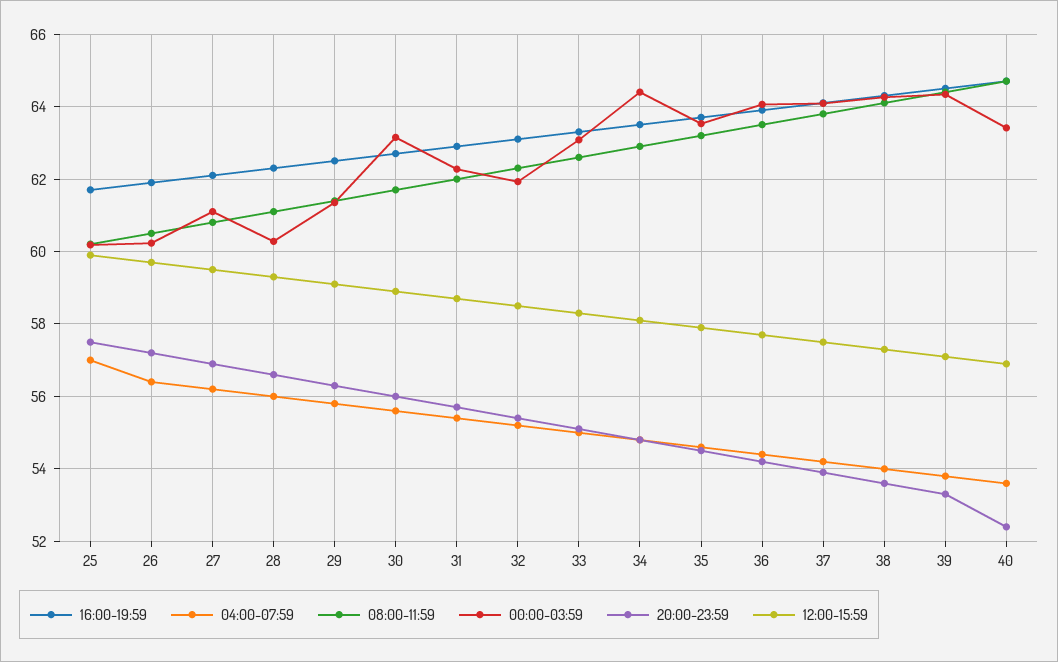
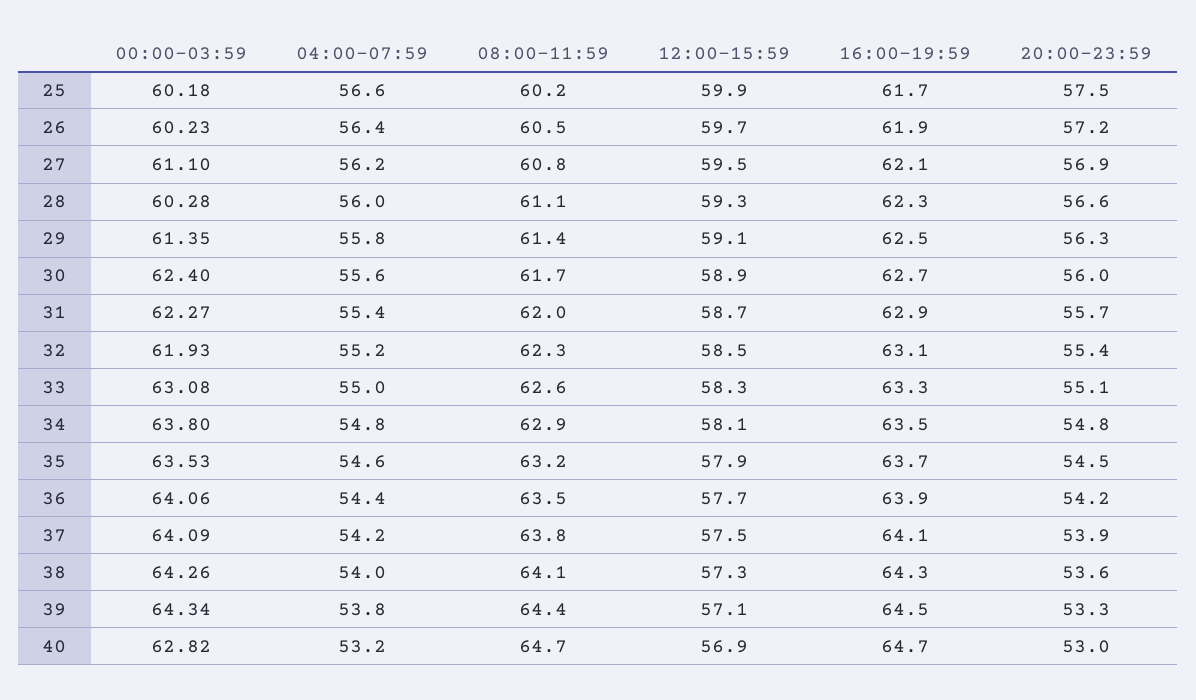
  {
    "16:00-19:59": {
      "25": 61.7,
      "26": 61.9,
      "27": 62.1,
      "28": 62.3,
      "29": 62.5,
      "30": 62.7,
      "31": 62.9,
      "32": 63.1,
      "33": 63.3,
      "34": 63.5,
      "35": 63.7,
      "36": 63.9,
      "37": 64.1,
      "38": 64.3,
      "39": 64.5,
      "40": 64.7
    },
    "04:00-07:59": {
-     "25": 57,
+     "25": 56.6,
      "26": 56.4,
      "27": 56.2,
      "28": 56,
      "29": 55.8,
      "30": 55.6,
      "31": 55.4,
      "32": 55.2,
      "33": 55,
      "34": 54.8,
      "35": 54.6,
      "36": 54.4,
      "37": 54.2,
      "38": 54,
      "39": 53.8,
-     "40": 53.6
+     "40": 53.2
    },
    "08:00-11:59": {
      "25": 60.2,
      "26": 60.5,
      "27": 60.8,
      "28": 61.1,
      "29": 61.4,
      "30": 61.7,
      "31": 62,
      "32": 62.3,
      "33": 62.6,
      "34": 62.9,
      "35": 63.2,
      "36": 63.5,
      "37": 63.8,
      "38": 64.1,
      "39": 64.4,
      "40": 64.7
    },
    "00:00-03:59": {
      "25": 60.18,
      "26": 60.23,
      "27": 61.1,
      "28": 60.28,
      "29": 61.35,
-     "30": 63.2,
+     "30": 62.4,
      "31": 62.27,
      "32": 61.93,
      "33": 63.08,
-     "34": 64.4,
+     "34": 63.8,
      "35": 63.53,
      "36": 64.06,
      "37": 64.09,
      "38": 64.26,
      "39": 64.34,
-     "40": 63.4
+     "40": 62.82
    },
    "20:00-23:59": {
      "25": 57.5,
      "26": 57.2,
      "27": 56.9,
      "28": 56.6,
      "29": 56.3,
      "30": 56,
      "31": 55.7,
      "32": 55.4,
      "33": 55.1,
      "34": 54.8,
      "35": 54.5,
      "36": 54.2,
      "37": 53.9,
      "38": 53.6,
      "39": 53.3,
-     "40": 52.4
+     "40": 53
    },
    "12:00-15:59": {
      "25": 59.9,
      "26": 59.7,
      "27": 59.5,
      "28": 59.3,
      "29": 59.1,
      "30": 58.9,
      "31": 58.7,
      "32": 58.5,
      "33": 58.3,
      "34": 58.1,
      "35": 57.9,
      "36": 57.7,
      "37": 57.5,
      "38": 57.3,
      "39": 57.1,
      "40": 56.9
    }
  }

